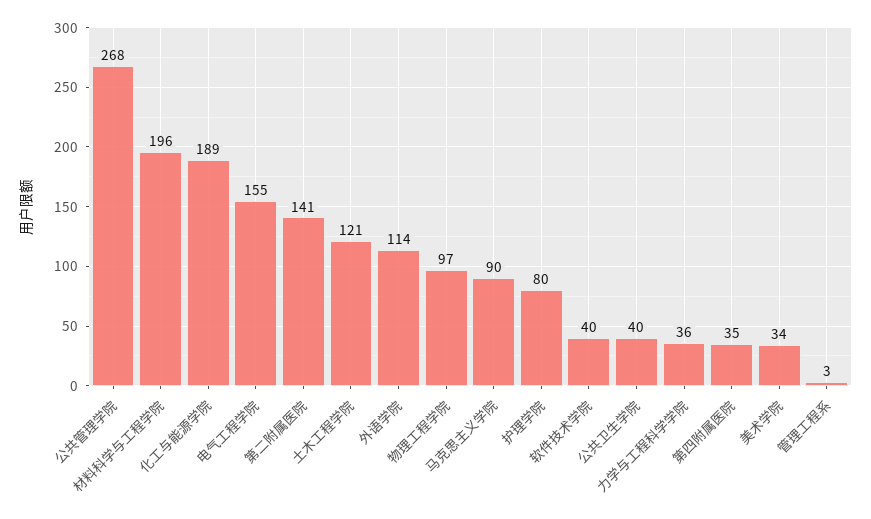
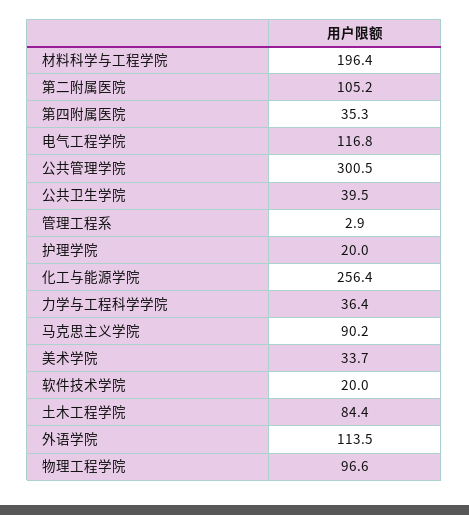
  {
-   "公共管理学院": 268,
+   "公共管理学院": 300.5,
    "材料科学与工程学院": 196.4,
-   "化工与能源学院": 189,
+   "化工与能源学院": 256.4,
-   "电气工程学院": 155,
+   "电气工程学院": 116.8,
-   "第二附属医院": 141,
+   "第二附属医院": 105.2,
-   "土木工程学院": 121,
+   "土木工程学院": 84.4,
    "外语学院": 113.5,
    "物理工程学院": 96.6,
    "马克思主义学院": 90.2,
-   "护理学院": 80,
+   "护理学院": 20,
-   "软件技术学院": 40,
+   "软件技术学院": 20,
    "公共卫生学院": 39.5,
    "力学与工程科学学院": 36.4,
    "第四附属医院": 35.3,
    "美术学院": 33.7,
    "管理工程系": 2.9
  }

